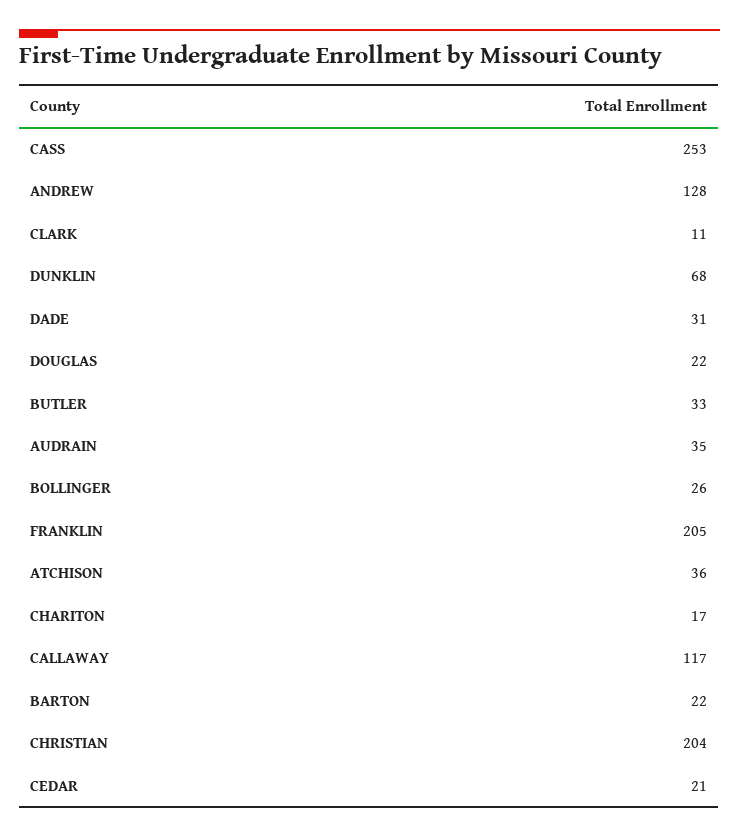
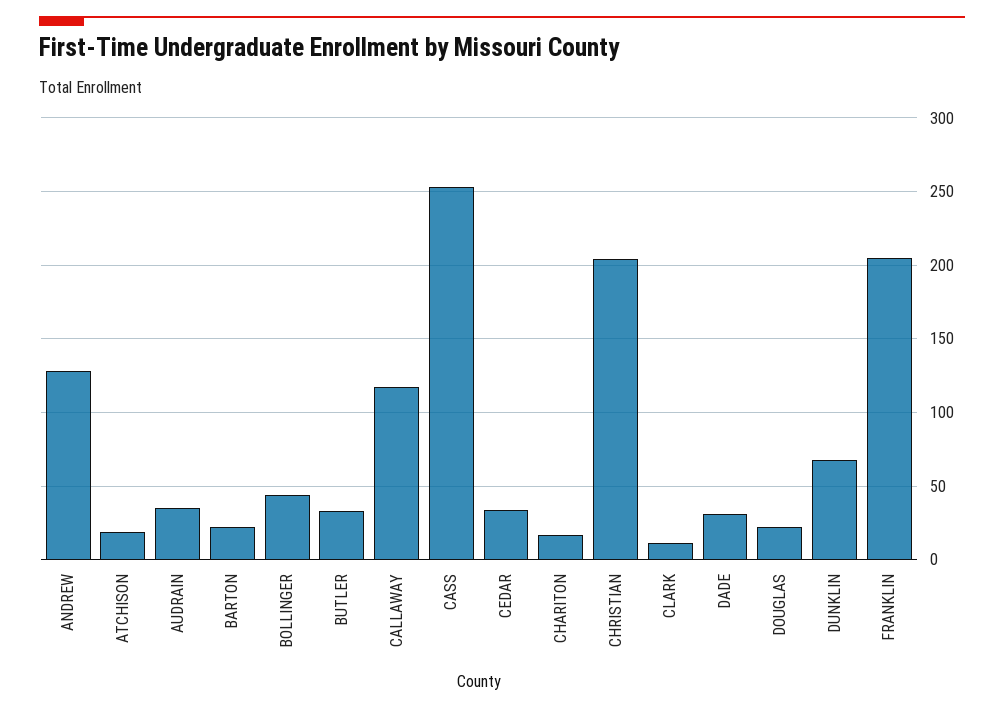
  {
    "CASS": 253,
    "ANDREW": 128,
    "CLARK": 11,
    "DUNKLIN": 68,
    "DADE": 31,
    "DOUGLAS": 22,
    "BUTLER": 33,
    "AUDRAIN": 35,
-   "BOLLINGER": 26,
+   "BOLLINGER": 45,
    "FRANKLIN": 205,
-   "ATCHISON": 36,
+   "ATCHISON": 20,
    "CHARITON": 17,
    "CALLAWAY": 117,
    "BARTON": 22,
    "CHRISTIAN": 204,
-   "CEDAR": 21
+   "CEDAR": 35
  }

